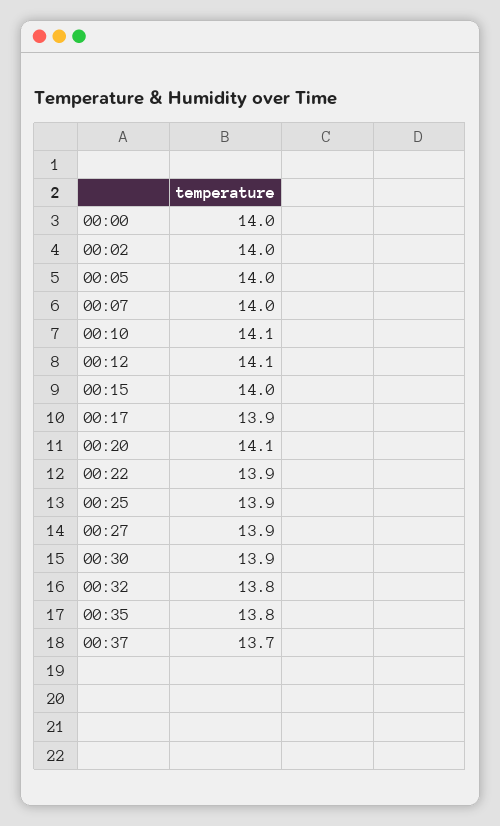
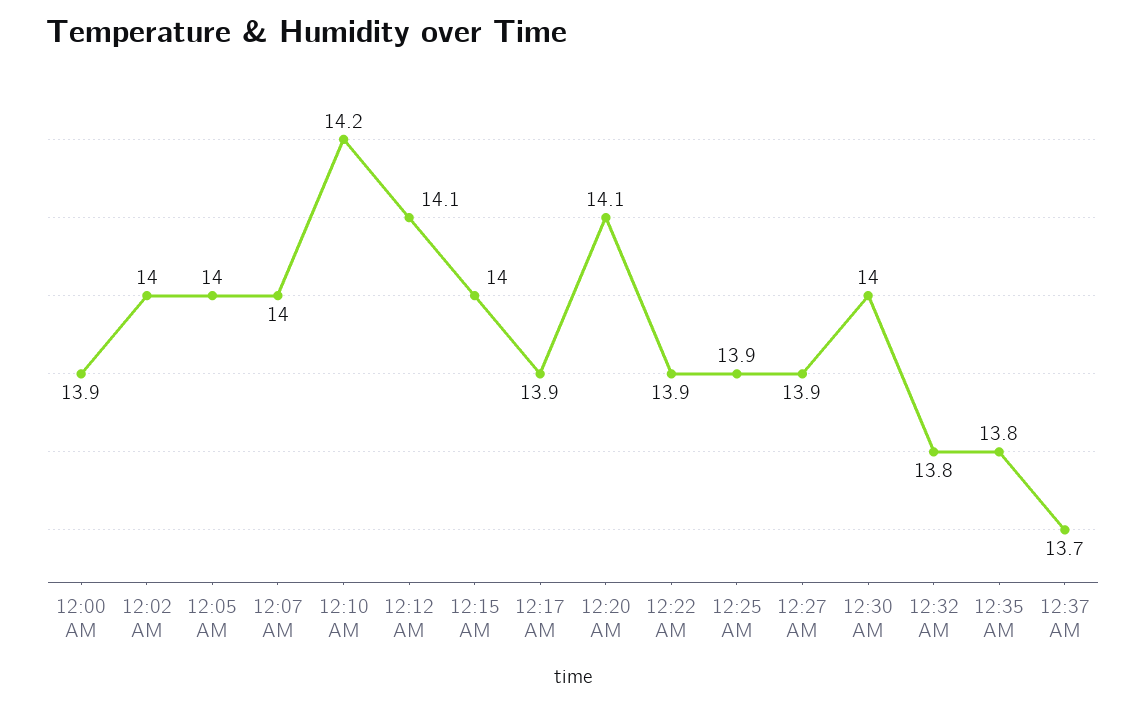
  {
-   "00:00": 14,
+   "00:00": 13.9,
    "00:02": 14,
    "00:05": 14,
    "00:07": 14,
-   "00:10": 14.1,
+   "00:10": 14.2,
    "00:12": 14.1,
    "00:15": 14,
    "00:17": 13.9,
    "00:20": 14.1,
    "00:22": 13.9,
    "00:25": 13.9,
    "00:27": 13.9,
-   "00:30": 13.9,
+   "00:30": 14,
    "00:32": 13.8,
    "00:35": 13.8,
    "00:37": 13.7
  }

